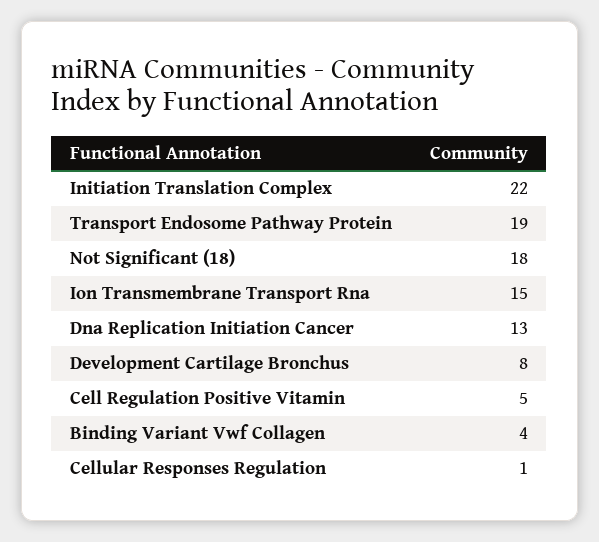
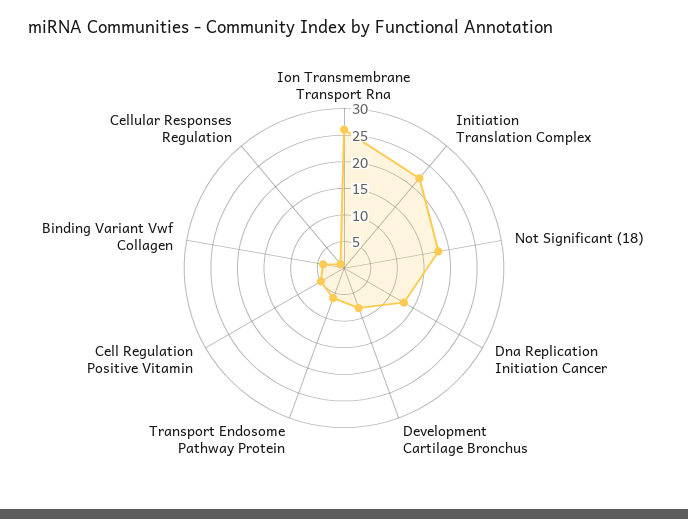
  {
    "Initiation Translation Complex": 22,
-   "Transport Endosome Pathway Protein": 19,
+   "Transport Endosome Pathway Protein": 5,
    "Not Significant (18)": 18,
-   "Ion Transmembrane Transport Rna": 15,
+   "Ion Transmembrane Transport Rna": 25,
    "Dna Replication Initiation Cancer": 13,
    "Development Cartilage Bronchus": 8,
    "Cell Regulation Positive Vitamin": 5,
    "Binding Variant Vwf Collagen": 4,
    "Cellular Responses Regulation": 1
  }

